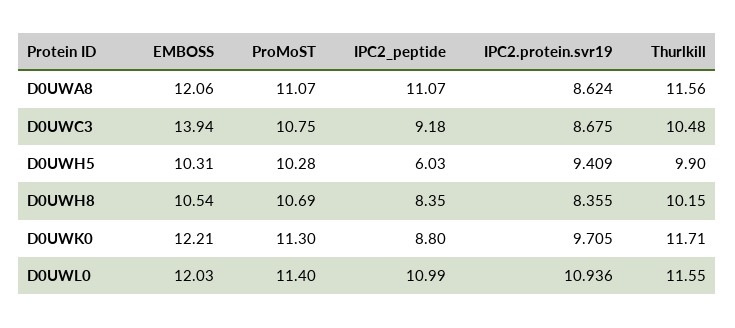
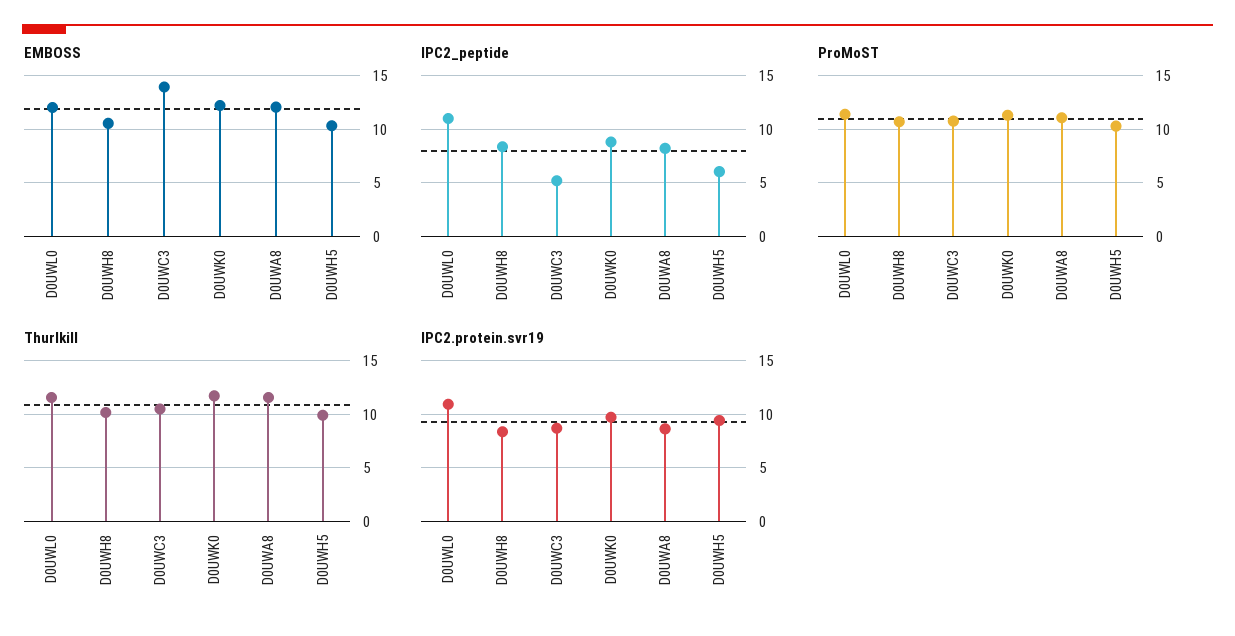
  {
    "EMBOSS": {
      "D0UWA8": 12.06,
      "D0UWC3": 13.94,
      "D0UWH5": 10.31,
      "D0UWH8": 10.54,
      "D0UWK0": 12.21,
      "D0UWL0": 12.03
    },
    "ProMoST": {
      "D0UWA8": 11.07,
      "D0UWC3": 10.75,
      "D0UWH5": 10.28,
      "D0UWH8": 10.69,
      "D0UWK0": 11.3,
      "D0UWL0": 11.4
    },
    "IPC2_peptide": {
-     "D0UWA8": 11.07,
+     "D0UWA8": 8,
-     "D0UWC3": 9.18,
+     "D0UWC3": 5,
      "D0UWH5": 6.03,
      "D0UWH8": 8.35,
      "D0UWK0": 8.8,
      "D0UWL0": 10.99
    },
    "IPC2.protein.svr19": {
      "D0UWA8": 8.624,
      "D0UWC3": 8.675,
      "D0UWH5": 9.409,
      "D0UWH8": 8.355,
      "D0UWK0": 9.705,
      "D0UWL0": 10.936
    },
    "Thurlkill": {
      "D0UWA8": 11.56,
      "D0UWC3": 10.48,
      "D0UWH5": 9.9,
      "D0UWH8": 10.15,
      "D0UWK0": 11.71,
      "D0UWL0": 11.55
    }
  }

